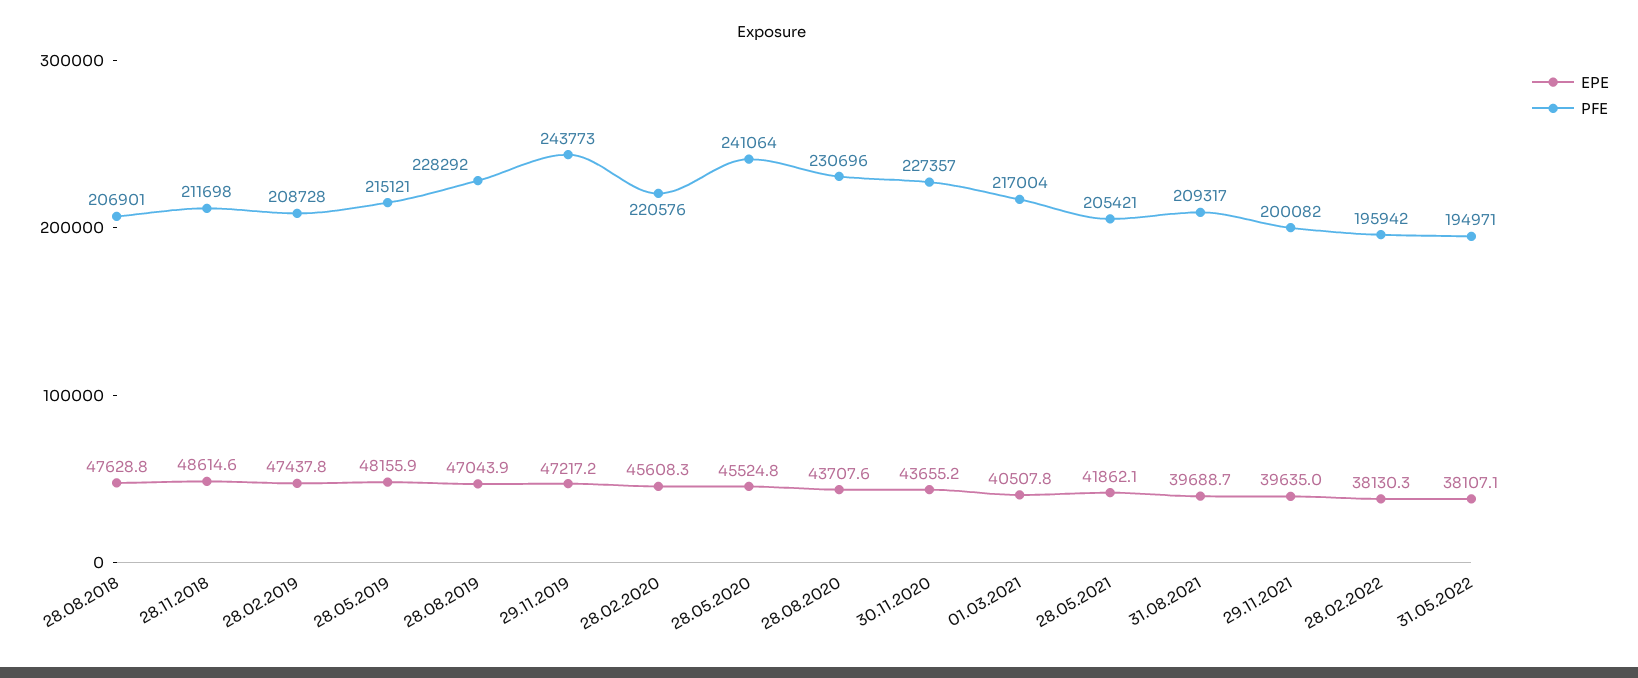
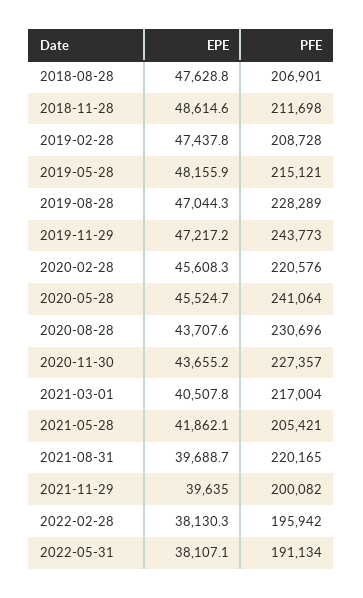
  {
    "EPE": {
      "28.08.2018": 47628.8,
      "28.11.2018": 48614.6,
      "28.02.2019": 47437.8,
      "28.05.2019": 48155.9,
-     "28.08.2019": 47043.9,
+     "28.08.2019": 47044.3,
      "29.11.2019": 47217.2,
      "28.02.2020": 45608.3,
-     "28.05.2020": 45524.8,
+     "28.05.2020": 45524.7,
      "28.08.2020": 43707.6,
      "30.11.2020": 43655.2,
      "01.03.2021": 40507.8,
      "28.05.2021": 41862.1,
      "31.08.2021": 39688.7,
      "29.11.2021": 39635,
      "28.02.2022": 38130.3,
      "31.05.2022": 38107.1
    },
    "PFE": {
      "28.08.2018": 206901,
      "28.11.2018": 211698,
      "28.02.2019": 208728,
      "28.05.2019": 215121,
-     "28.08.2019": 228292,
+     "28.08.2019": 228289,
      "29.11.2019": 243773,
      "28.02.2020": 220576,
      "28.05.2020": 241064,
      "28.08.2020": 230696,
      "30.11.2020": 227357,
      "01.03.2021": 217004,
      "28.05.2021": 205421,
-     "31.08.2021": 209317,
+     "31.08.2021": 220165,
      "29.11.2021": 200082,
      "28.02.2022": 195942,
-     "31.05.2022": 194971
+     "31.05.2022": 191134
    }
  }

